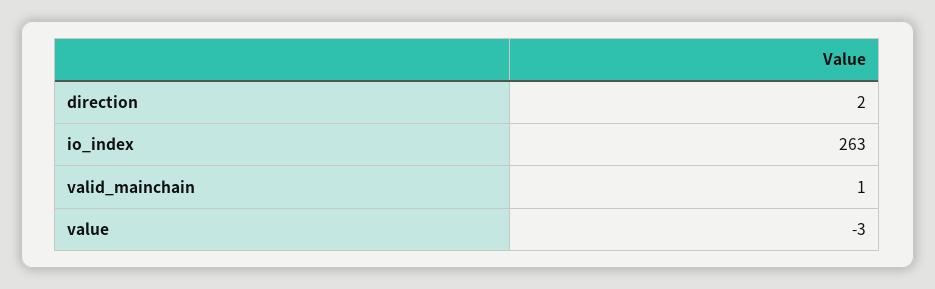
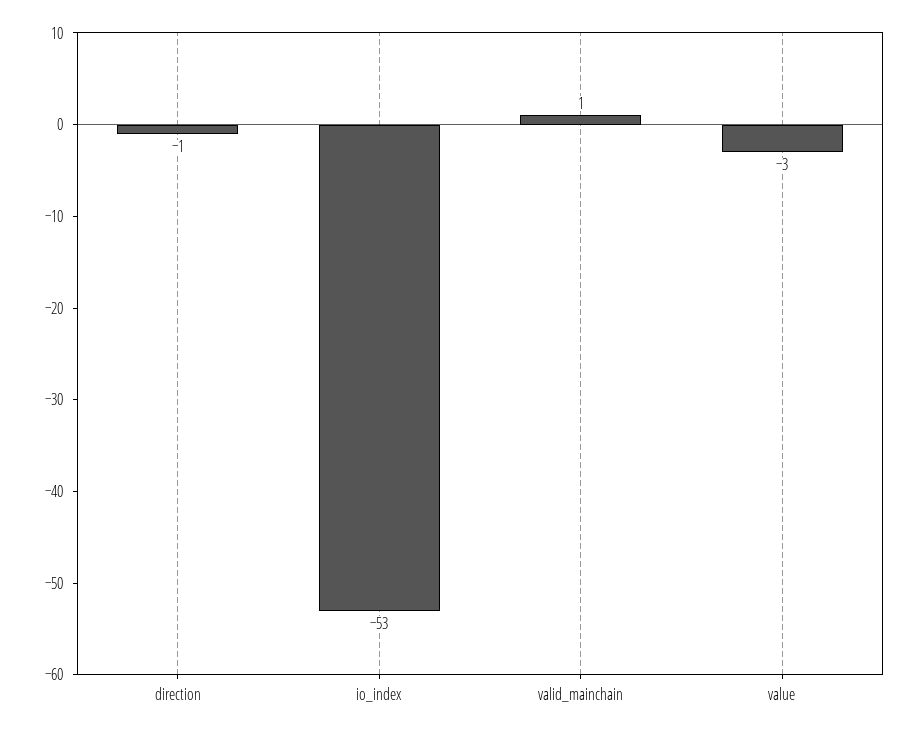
  {
-   "direction": 2,
+   "direction": -1,
-   "io_index": 263,
+   "io_index": -53,
    "valid_mainchain": 1,
    "value": -3
  }

